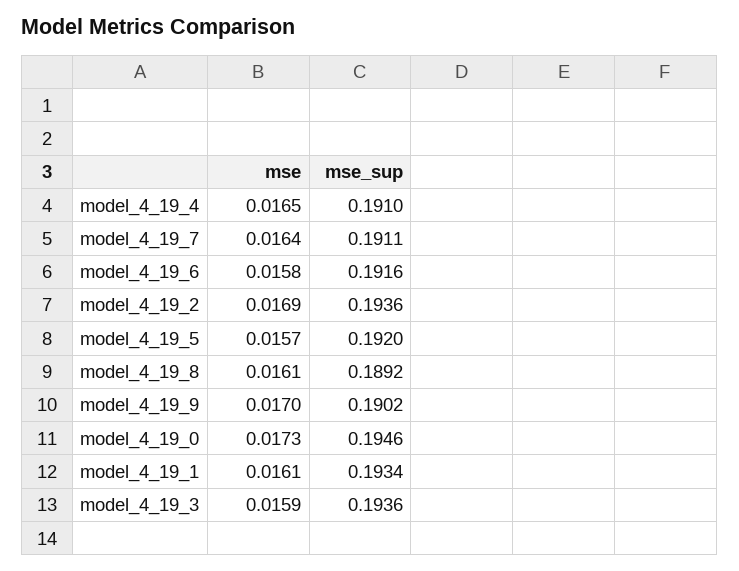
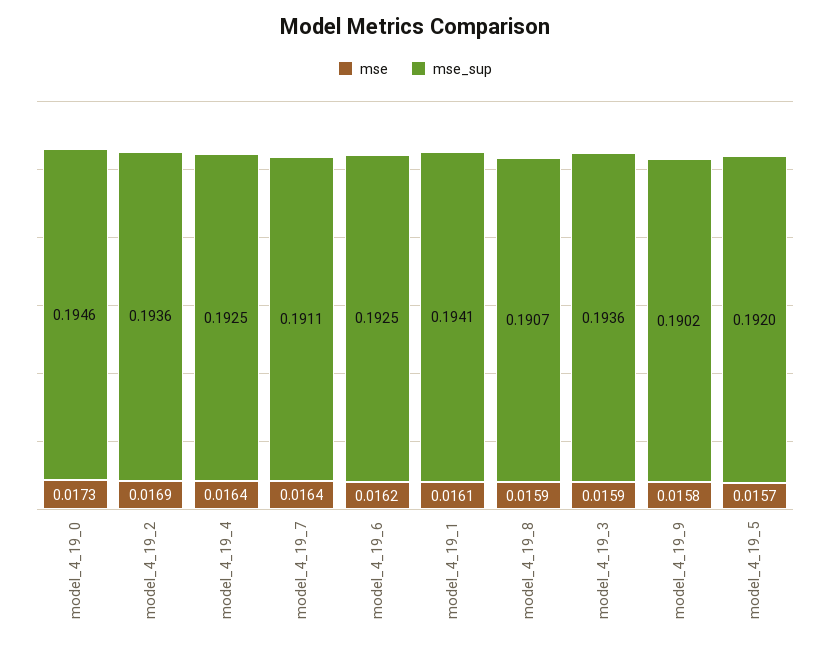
  {
    "mse": {
-     "model_4_19_4": 0.0165,
+     "model_4_19_4": 0.0164,
      "model_4_19_7": 0.0164,
-     "model_4_19_6": 0.0158,
+     "model_4_19_6": 0.0162,
      "model_4_19_2": 0.0169,
      "model_4_19_5": 0.0157,
-     "model_4_19_8": 0.0161,
+     "model_4_19_8": 0.0159,
-     "model_4_19_9": 0.017,
+     "model_4_19_9": 0.0158,
      "model_4_19_0": 0.0173,
      "model_4_19_1": 0.0161,
      "model_4_19_3": 0.0159
    },
    "mse_sup": {
-     "model_4_19_4": 0.191,
+     "model_4_19_4": 0.1925,
      "model_4_19_7": 0.1911,
-     "model_4_19_6": 0.1916,
+     "model_4_19_6": 0.1925,
      "model_4_19_2": 0.1936,
      "model_4_19_5": 0.192,
-     "model_4_19_8": 0.1892,
+     "model_4_19_8": 0.1907,
      "model_4_19_9": 0.1902,
      "model_4_19_0": 0.1946,
-     "model_4_19_1": 0.1934,
+     "model_4_19_1": 0.1941,
      "model_4_19_3": 0.1936
    }
  }

